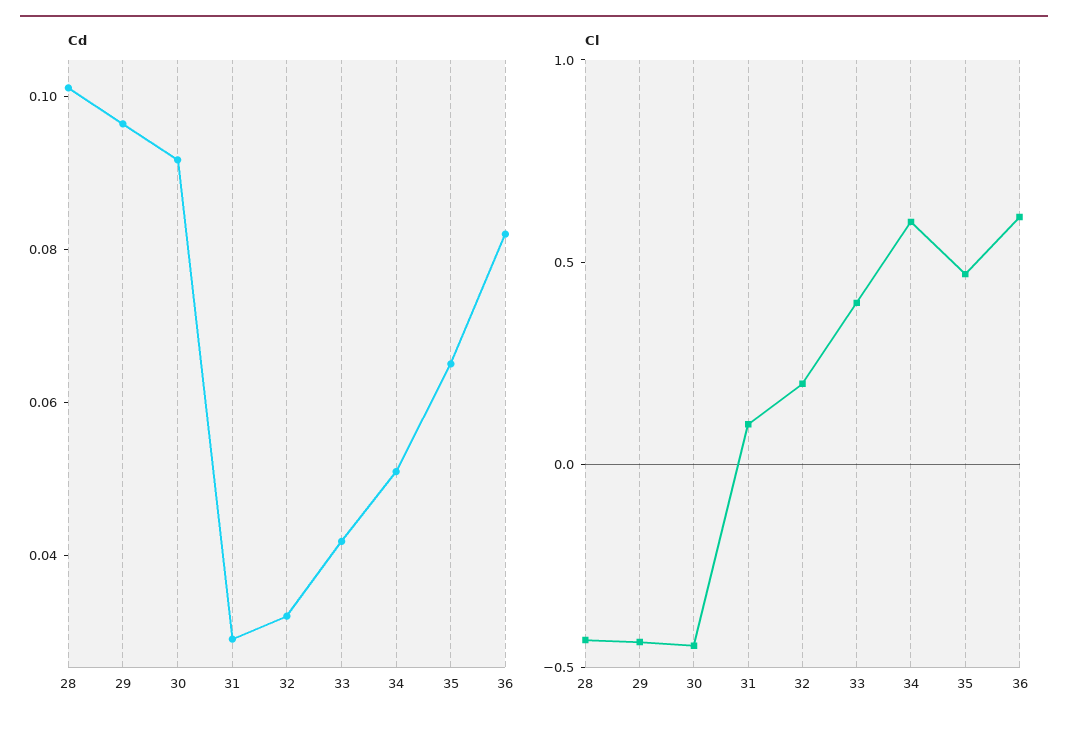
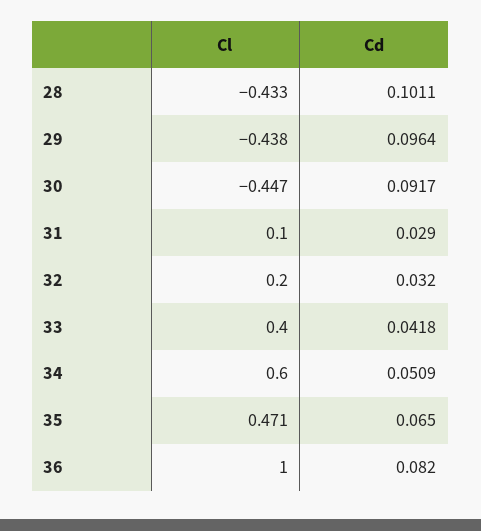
  {
    "Cd": {
      "28": 0.1011,
      "29": 0.0964,
      "30": 0.0917,
      "31": 0.029,
      "32": 0.032,
      "33": 0.0418,
      "34": 0.0509,
      "35": 0.065,
      "36": 0.082
    },
    "Cl": {
      "28": -0.433,
      "29": -0.438,
      "30": -0.447,
      "31": 0.1,
      "32": 0.2,
      "33": 0.4,
      "34": 0.6,
      "35": 0.471,
-     "36": 0.6
+     "36": 1
    }
  }

